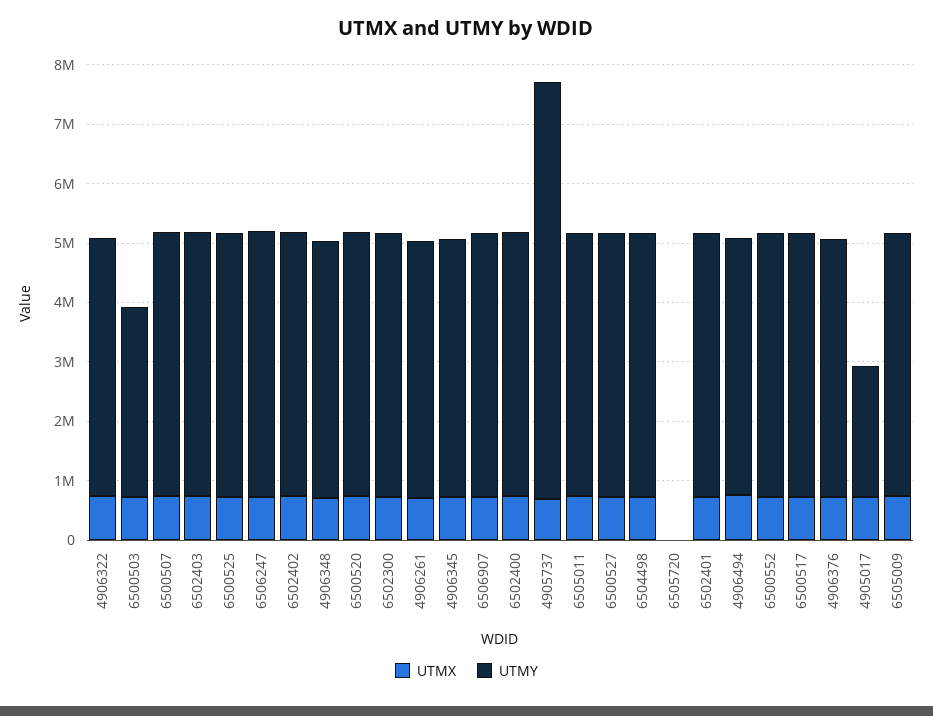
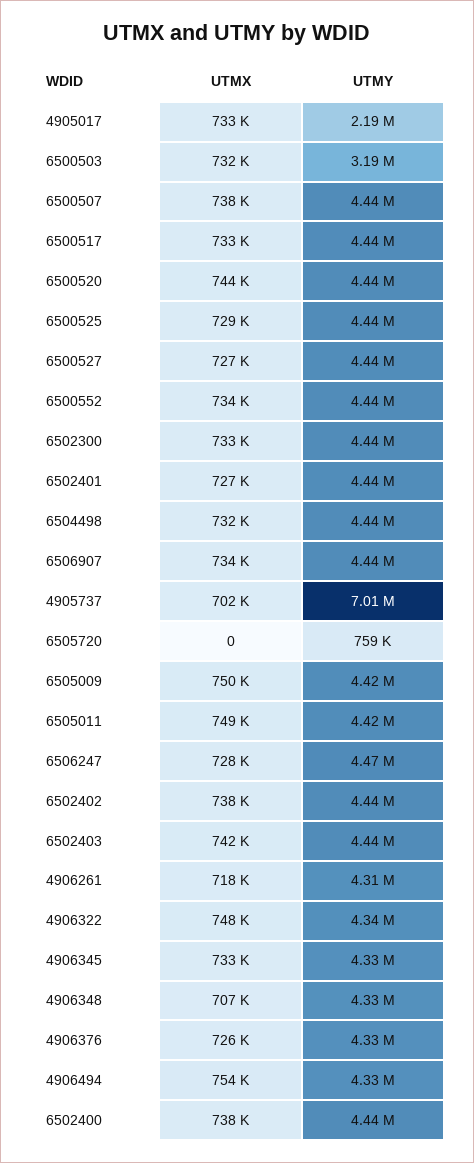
  {
    "UTMX": {
      "4906322": 748000,
      "6500503": 732000,
      "6500507": 738000,
      "6502403": 742000,
      "6500525": 729000,
      "6506247": 728000,
      "6502402": 738000,
      "4906348": 707000,
      "6500520": 744000,
      "6502300": 733000,
      "4906261": 718000,
      "4906345": 733000,
      "6506907": 734000,
      "6502400": 738000,
      "4905737": 702000,
      "6505011": 749000,
      "6500527": 727000,
      "6504498": 732000,
      "6505720": 0,
      "6502401": 727000,
      "4906494": 754000,
      "6500552": 734000,
      "6500517": 733000,
      "4906376": 726000,
      "4905017": 733000,
      "6505009": 750000
    },
    "UTMY": {
      "4906322": 4340000,
      "6500503": 3190000,
      "6500507": 4440000,
      "6502403": 4440000,
      "6500525": 4440000,
      "6506247": 4470000,
      "6502402": 4440000,
      "4906348": 4330000,
      "6500520": 4440000,
      "6502300": 4440000,
      "4906261": 4310000,
      "4906345": 4330000,
      "6506907": 4440000,
      "6502400": 4440000,
      "4905737": 7010000,
      "6505011": 4420000,
      "6500527": 4440000,
      "6504498": 4440000,
-     "6505720": 0,
+     "6505720": 759000,
      "6502401": 4440000,
      "4906494": 4330000,
      "6500552": 4440000,
      "6500517": 4440000,
      "4906376": 4330000,
      "4905017": 2190000,
      "6505009": 4420000
    }
  }

